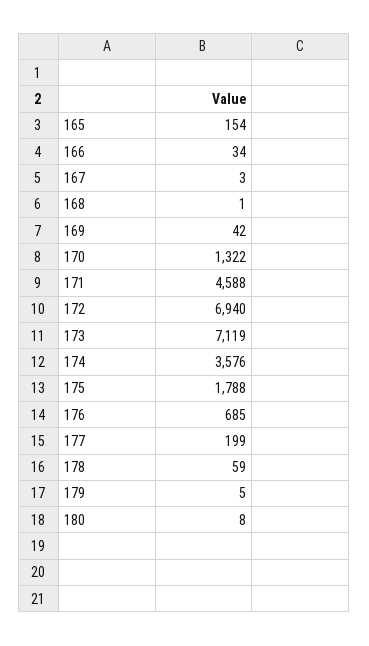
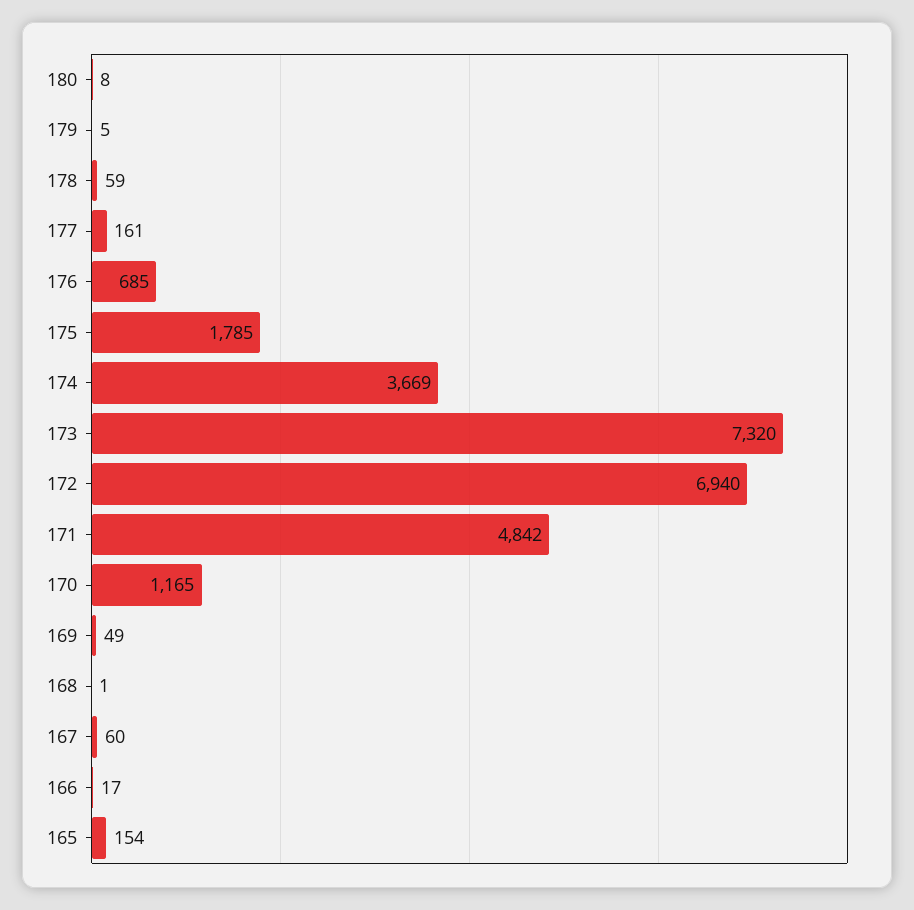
  {
    "165": 154,
-   "166": 34,
+   "166": 17,
-   "167": 3,
+   "167": 60,
    "168": 1,
-   "169": 42,
+   "169": 49,
-   "170": 1322,
+   "170": 1165,
-   "171": 4588,
+   "171": 4842,
    "172": 6940,
-   "173": 7119,
+   "173": 7320,
-   "174": 3576,
+   "174": 3669,
-   "175": 1788,
+   "175": 1785,
    "176": 685,
-   "177": 199,
+   "177": 161,
    "178": 59,
    "179": 5,
    "180": 8
  }

